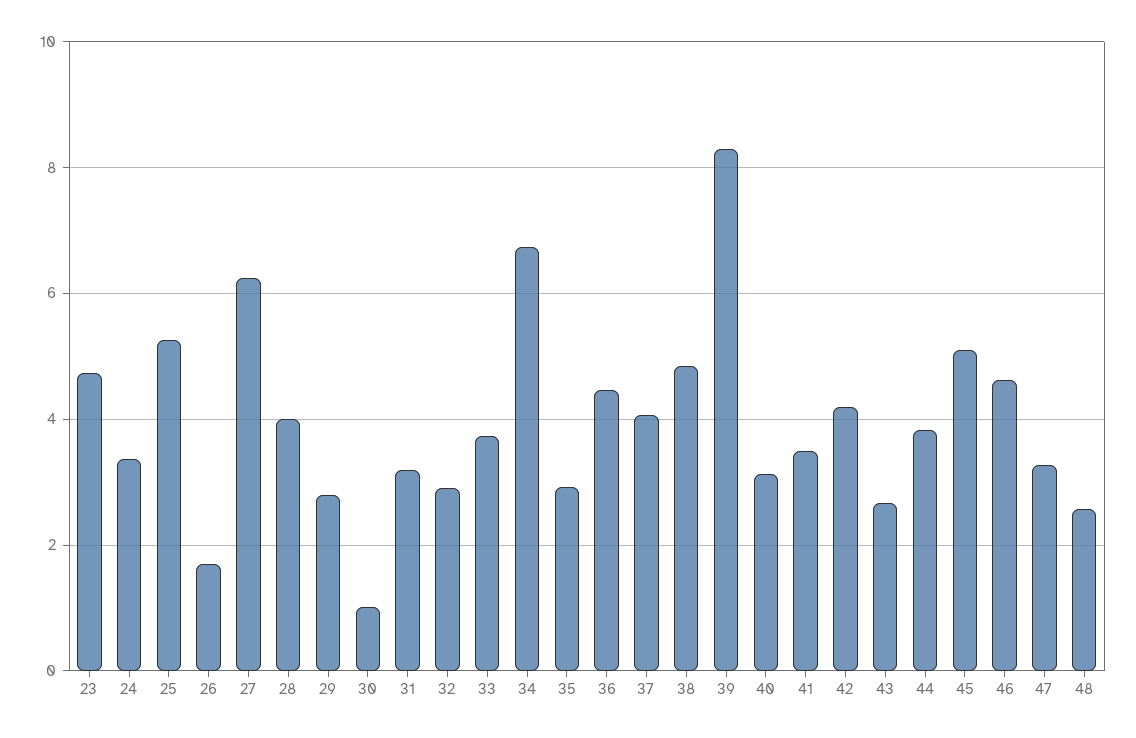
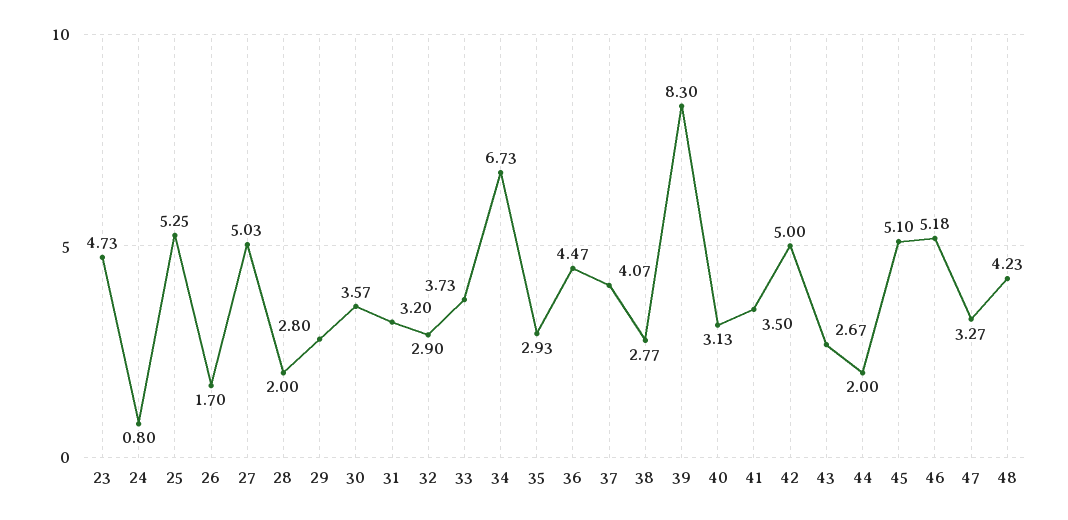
  {
    "23": 4.73,
-   "24": 3.4,
+   "24": 0.8,
    "25": 5.25,
    "26": 1.7,
-   "27": 6.2,
+   "27": 5.03,
-   "28": 4,
+   "28": 2,
    "29": 2.8,
-   "30": 1,
+   "30": 3.57,
    "31": 3.2,
    "32": 2.9,
    "33": 3.73,
    "34": 6.73,
    "35": 2.93,
    "36": 4.47,
    "37": 4.07,
-   "38": 4.8,
+   "38": 2.77,
    "39": 8.3,
    "40": 3.13,
    "41": 3.5,
-   "42": 4.2,
+   "42": 5,
    "43": 2.67,
-   "44": 3.8,
+   "44": 2,
    "45": 5.1,
-   "46": 4.6,
+   "46": 5.18,
    "47": 3.27,
-   "48": 2.6
+   "48": 4.23
  }

